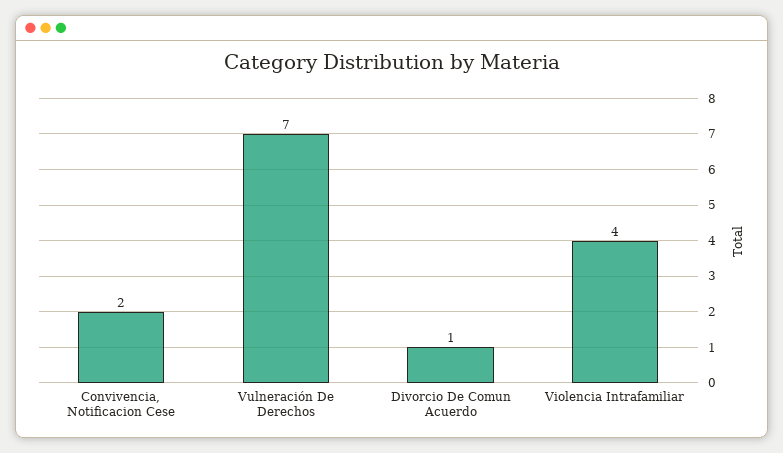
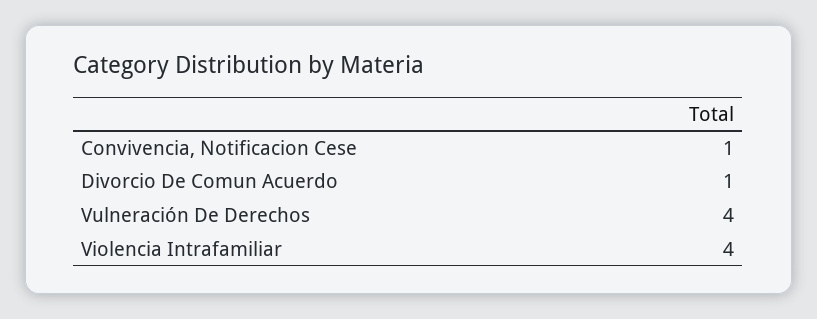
  {
-   "Convivencia, Notificacion Cese": 2,
+   "Convivencia, Notificacion Cese": 1,
-   "Vulneración De Derechos": 7,
+   "Vulneración De Derechos": 4,
    "Divorcio De Comun Acuerdo": 1,
    "Violencia Intrafamiliar": 4
  }

